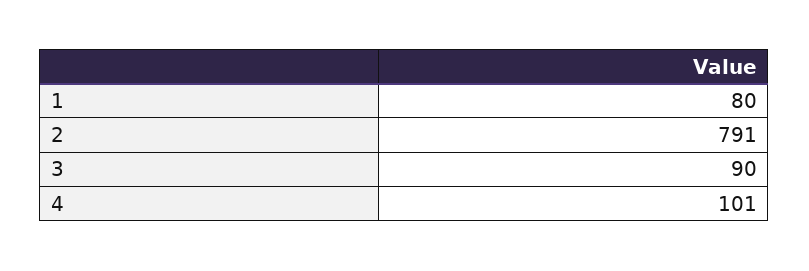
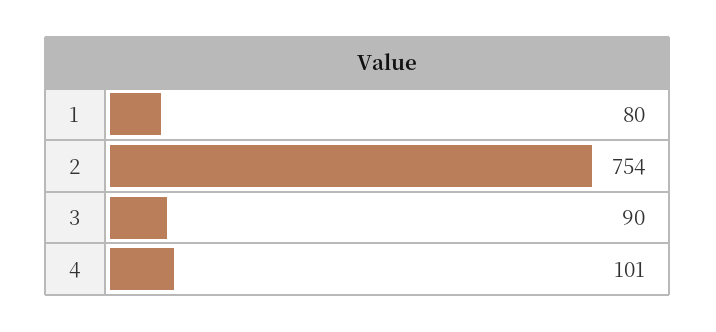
  {
    "1": 80,
-   "2": 791,
+   "2": 754,
    "3": 90,
    "4": 101
  }

